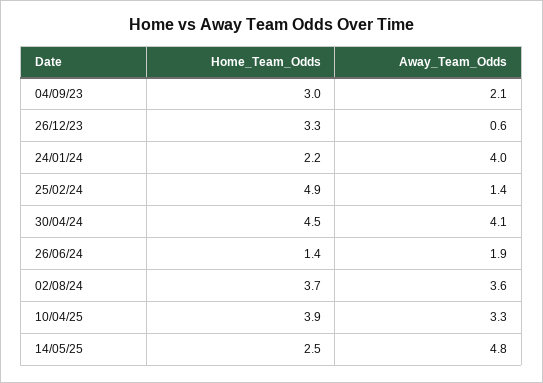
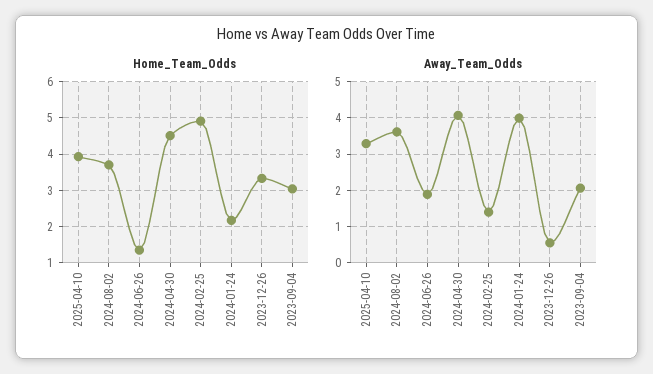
  {
    "Home_Team_Odds": {
      "04/09/23": 3,
      "26/12/23": 3.3,
      "24/01/24": 2.2,
      "25/02/24": 4.9,
      "30/04/24": 4.5,
      "26/06/24": 1.4,
      "02/08/24": 3.7,
-     "10/04/25": 3.9,
+     "10/04/25": 3.9
-     "14/05/25": 2.5
    },
    "Away_Team_Odds": {
      "04/09/23": 2.1,
      "26/12/23": 0.6,
      "24/01/24": 4,
      "25/02/24": 1.4,
      "30/04/24": 4.1,
      "26/06/24": 1.9,
      "02/08/24": 3.6,
-     "10/04/25": 3.3,
+     "10/04/25": 3.3
-     "14/05/25": 4.8
    }
  }

